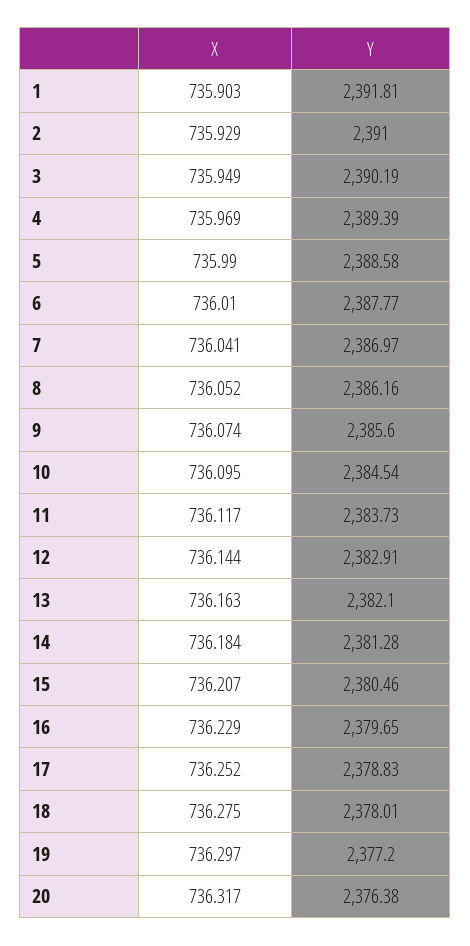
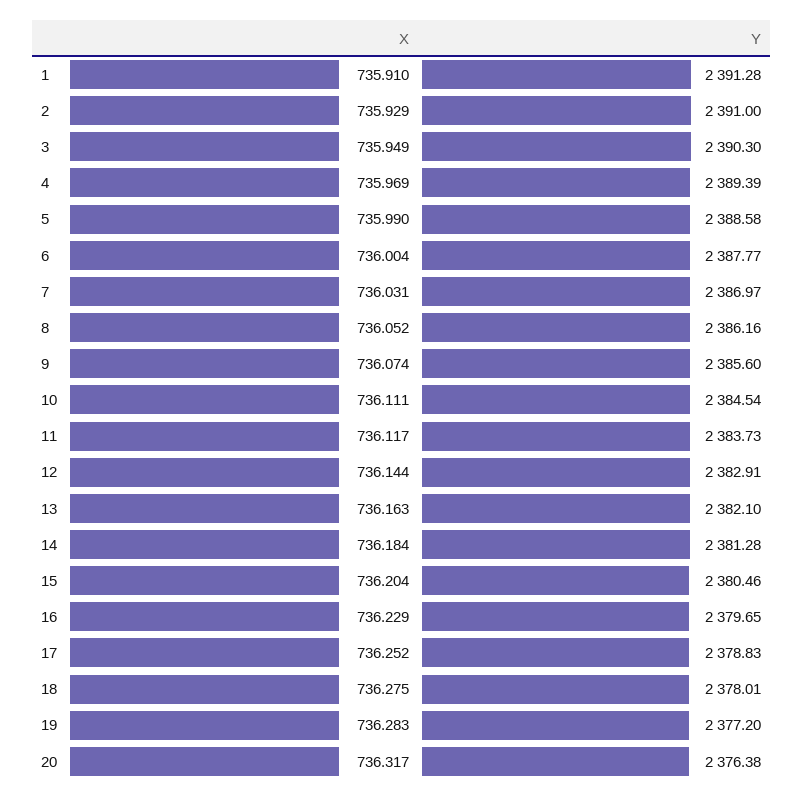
  {
    "X": {
-     "1": 735.903,
+     "1": 735.91,
      "2": 735.929,
      "3": 735.949,
      "4": 735.969,
      "5": 735.99,
-     "6": 736.01,
+     "6": 736.004,
-     "7": 736.041,
+     "7": 736.031,
      "8": 736.052,
      "9": 736.074,
-     "10": 736.095,
+     "10": 736.111,
      "11": 736.117,
      "12": 736.144,
      "13": 736.163,
      "14": 736.184,
-     "15": 736.207,
+     "15": 736.204,
      "16": 736.229,
      "17": 736.252,
      "18": 736.275,
-     "19": 736.297,
+     "19": 736.283,
      "20": 736.317
    },
    "Y": {
-     "1": 2391.81,
+     "1": 2391.28,
      "2": 2391,
-     "3": 2390.19,
+     "3": 2390.3,
      "4": 2389.39,
      "5": 2388.58,
      "6": 2387.77,
      "7": 2386.97,
      "8": 2386.16,
      "9": 2385.6,
      "10": 2384.54,
      "11": 2383.73,
      "12": 2382.91,
      "13": 2382.1,
      "14": 2381.28,
      "15": 2380.46,
      "16": 2379.65,
      "17": 2378.83,
      "18": 2378.01,
      "19": 2377.2,
      "20": 2376.38
    }
  }

